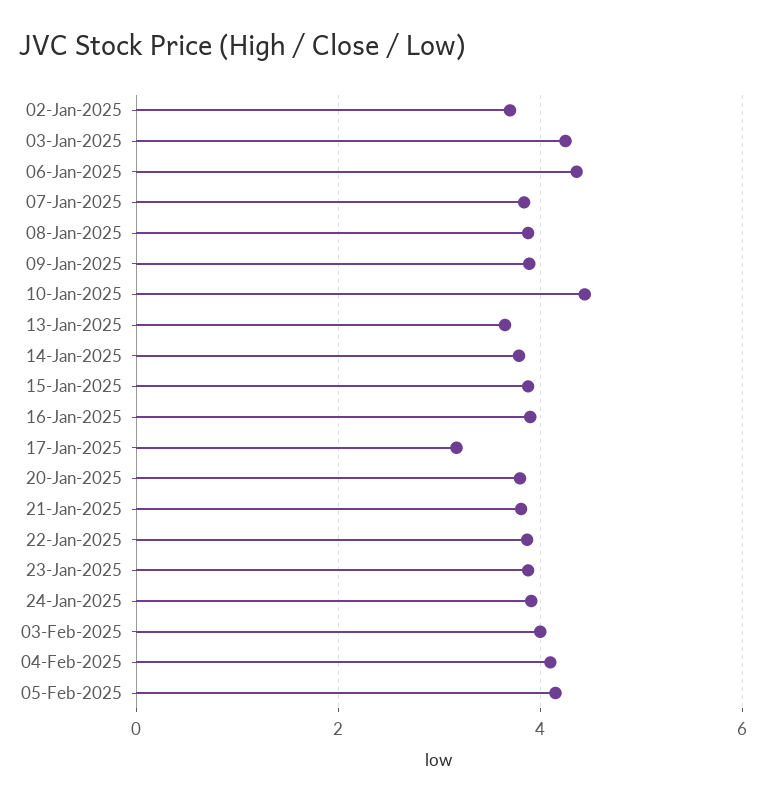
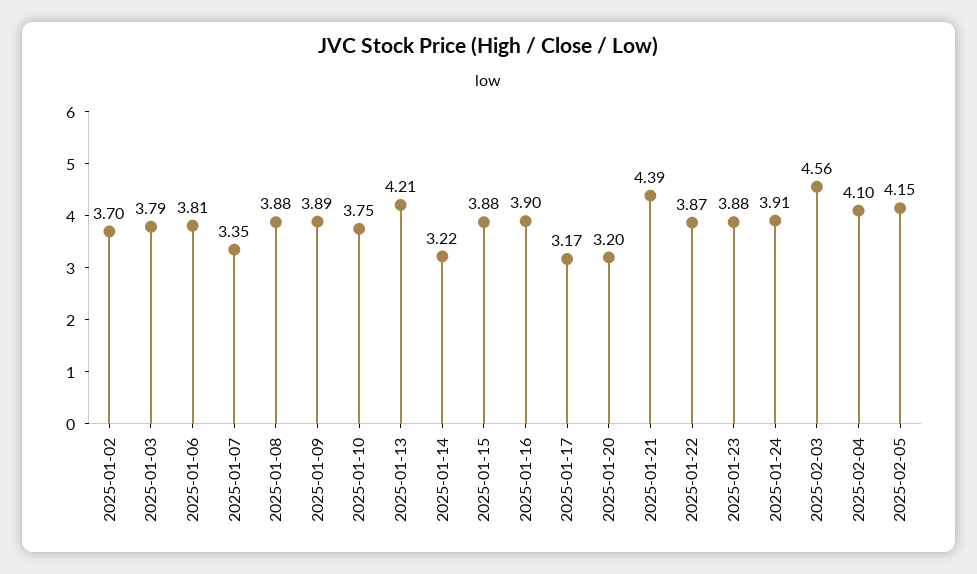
  {
    "02-Jan-2025": 3.7,
-   "03-Jan-2025": 4.2,
+   "03-Jan-2025": 3.79,
-   "06-Jan-2025": 4.4,
+   "06-Jan-2025": 3.81,
-   "07-Jan-2025": 3.8,
+   "07-Jan-2025": 3.35,
    "08-Jan-2025": 3.88,
    "09-Jan-2025": 3.89,
-   "10-Jan-2025": 4.4,
+   "10-Jan-2025": 3.75,
-   "13-Jan-2025": 3.6,
+   "13-Jan-2025": 4.21,
-   "14-Jan-2025": 3.8,
+   "14-Jan-2025": 3.22,
    "15-Jan-2025": 3.88,
    "16-Jan-2025": 3.9,
    "17-Jan-2025": 3.17,
-   "20-Jan-2025": 3.8,
+   "20-Jan-2025": 3.2,
-   "21-Jan-2025": 3.8,
+   "21-Jan-2025": 4.39,
    "22-Jan-2025": 3.87,
    "23-Jan-2025": 3.88,
    "24-Jan-2025": 3.91,
-   "03-Feb-2025": 4,
+   "03-Feb-2025": 4.56,
    "04-Feb-2025": 4.1,
    "05-Feb-2025": 4.15
  }

